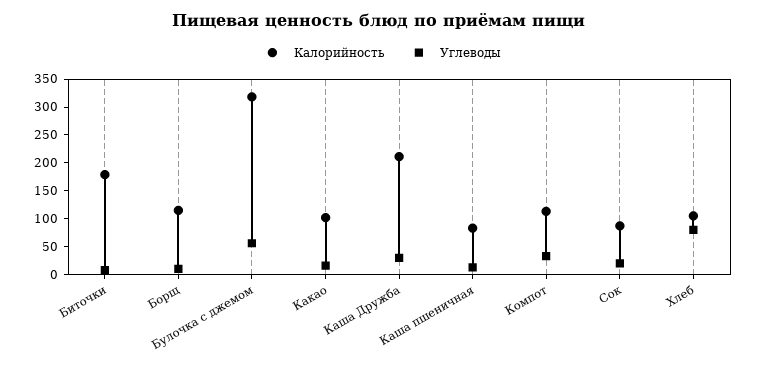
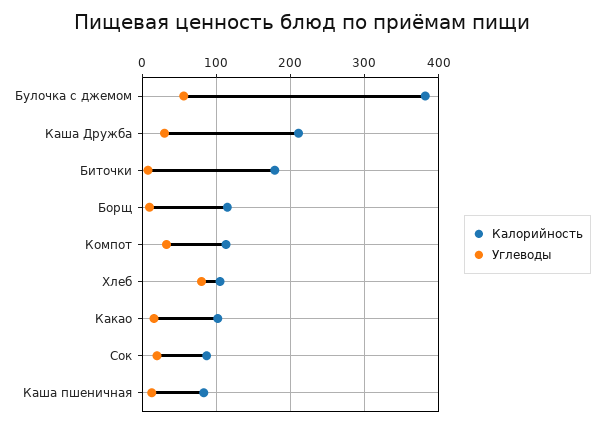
  {
    "Калорийность": {
      "Биточки": 180,
      "Борщ": 120,
-     "Булочка с джемом": 325,
+     "Булочка с джемом": 380,
      "Какао": 100,
      "Каша Дружба": 210,
      "Каша пшеничная": 80,
      "Компот": 110,
      "Сок": 90,
      "Хлеб": 110
    },
    "Углеводы": {
      "Биточки": 10,
      "Борщ": 10,
      "Булочка с джемом": 60,
      "Какао": 20,
      "Каша Дружба": 30,
      "Каша пшеничная": 10,
      "Компот": 30,
      "Сок": 20,
      "Хлеб": 80
    }
  }

